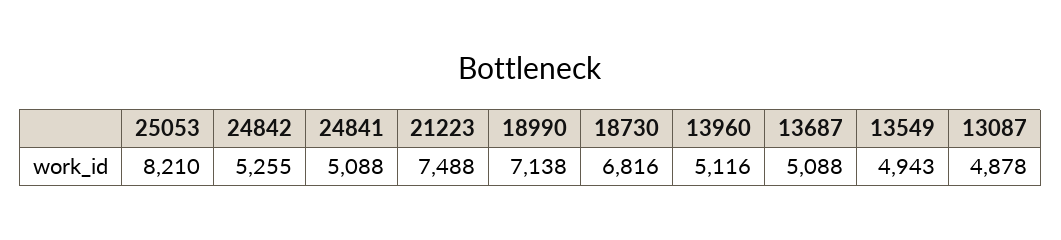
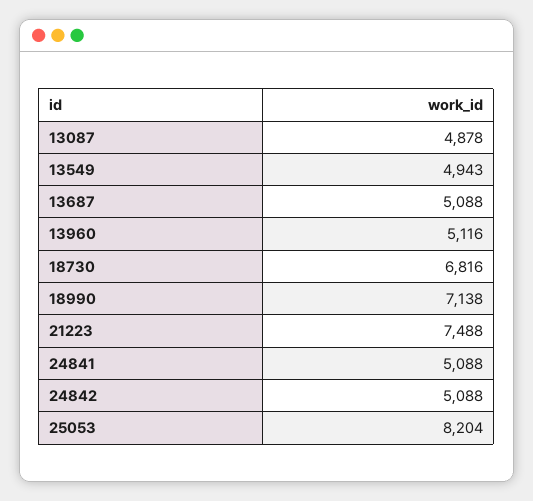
  {
-   "25053": 8210,
+   "25053": 8204,
-   "24842": 5255,
+   "24842": 5088,
    "24841": 5088,
    "21223": 7488,
    "18990": 7138,
    "18730": 6816,
    "13960": 5116,
    "13687": 5088,
    "13549": 4943,
    "13087": 4878
  }

